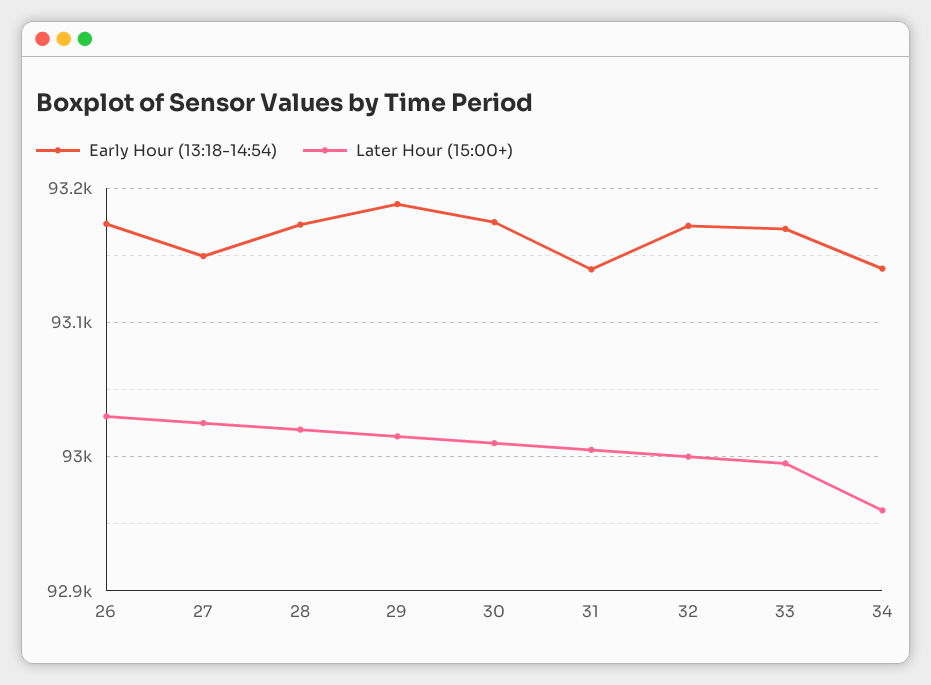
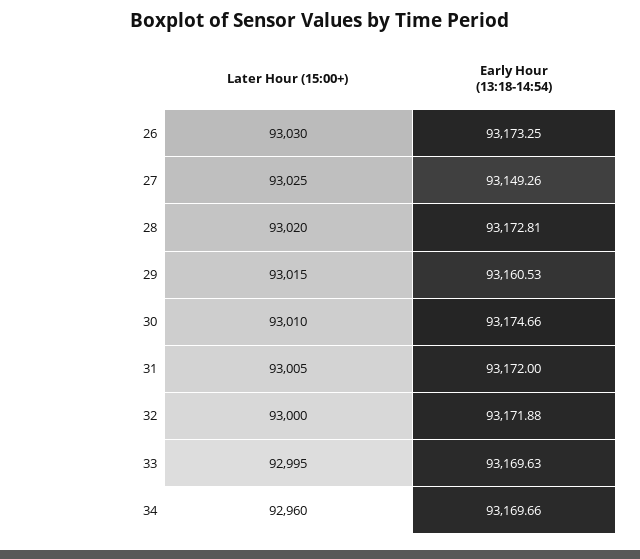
  {
    "Early Hour (13:18-14:54)": {
      "26": 93173.25,
      "27": 93149.26,
      "28": 93172.81,
-     "29": 93190,
+     "29": 93160.53,
      "30": 93174.66,
-     "31": 93140,
+     "31": 93172,
      "32": 93171.88,
      "33": 93169.63,
-     "34": 93140
+     "34": 93169.66
    },
    "Later Hour (15:00+)": {
      "26": 93030,
      "27": 93025,
      "28": 93020,
      "29": 93015,
      "30": 93010,
      "31": 93005,
      "32": 93000,
      "33": 92995,
      "34": 92960
    }
  }

